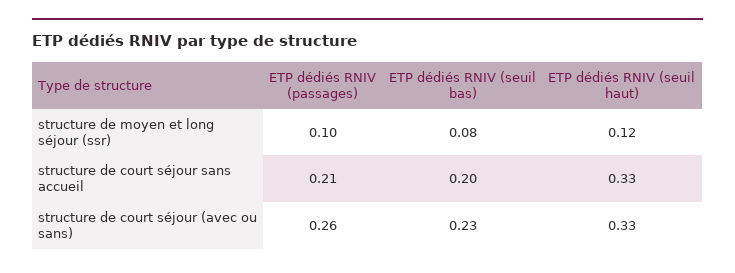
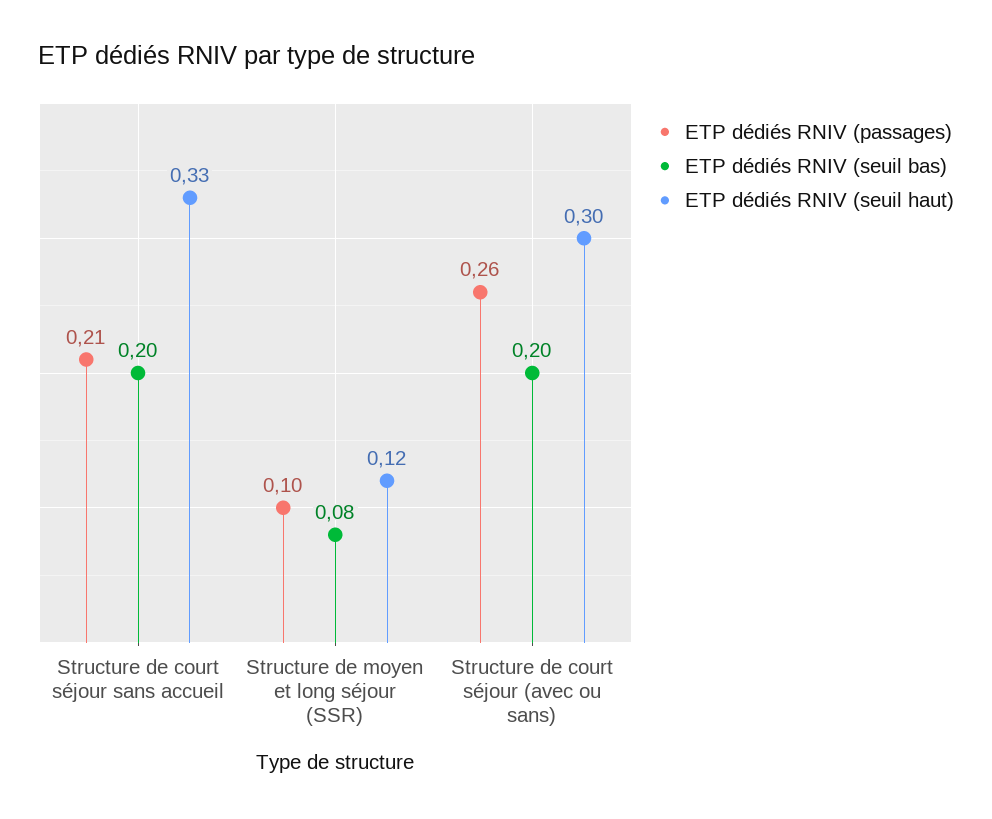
  {
    "ETP dédiés RNIV (passages)": {
      "structure de moyen et long séjour (ssr)": 0.1,
      "structure de court séjour sans accueil": 0.21,
      "structure de court séjour (avec ou sans)": 0.26
    },
    "ETP dédiés RNIV (seuil bas)": {
      "structure de moyen et long séjour (ssr)": 0.08,
      "structure de court séjour sans accueil": 0.2,
-     "structure de court séjour (avec ou sans)": 0.23
+     "structure de court séjour (avec ou sans)": 0.2
    },
    "ETP dédiés RNIV (seuil haut)": {
      "structure de moyen et long séjour (ssr)": 0.12,
      "structure de court séjour sans accueil": 0.33,
-     "structure de court séjour (avec ou sans)": 0.33
+     "structure de court séjour (avec ou sans)": 0.3
    }
  }

